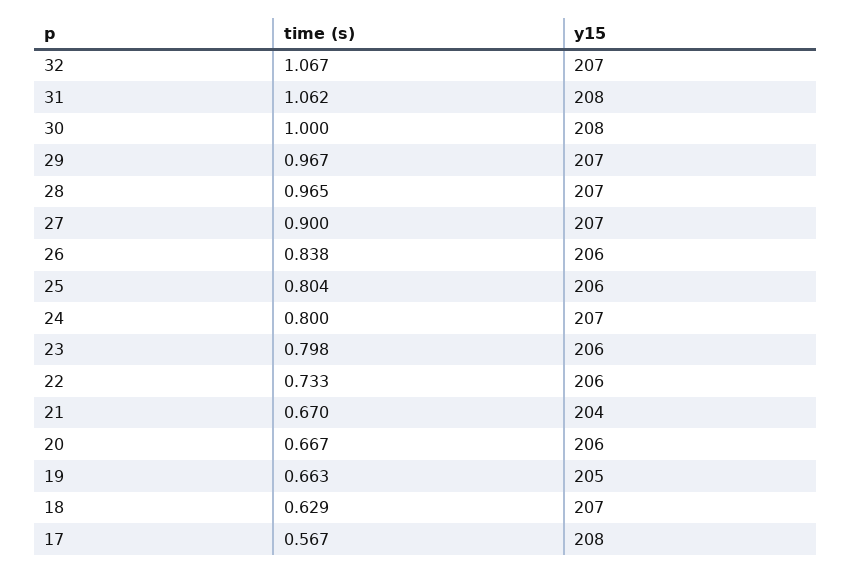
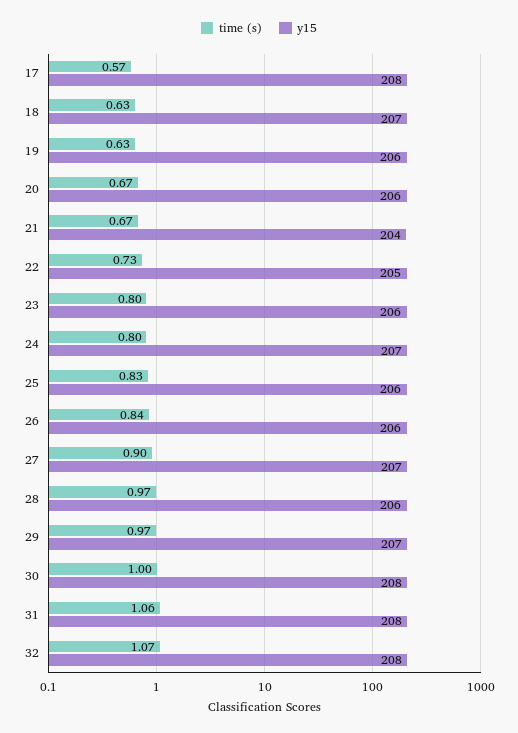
  {
    "time (s)": {
      "32": 1.067,
      "31": 1.062,
      "30": 1,
      "29": 0.967,
      "28": 0.965,
      "27": 0.9,
      "26": 0.838,
-     "25": 0.804,
+     "25": 0.83,
      "24": 0.8,
      "23": 0.798,
      "22": 0.733,
      "21": 0.67,
      "20": 0.667,
-     "19": 0.663,
+     "19": 0.63,
      "18": 0.629,
      "17": 0.567
    },
    "y15": {
-     "32": 207,
+     "32": 208,
      "31": 208,
      "30": 208,
      "29": 207,
-     "28": 207,
+     "28": 206,
      "27": 207,
      "26": 206,
      "25": 206,
      "24": 207,
      "23": 206,
-     "22": 206,
+     "22": 205,
      "21": 204,
      "20": 206,
-     "19": 205,
+     "19": 206,
      "18": 207,
      "17": 208
    }
  }

